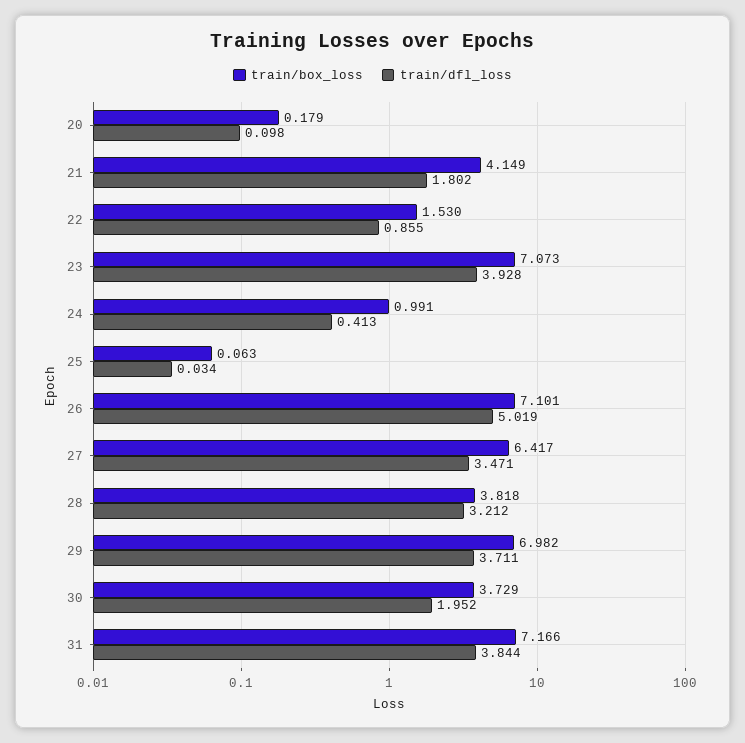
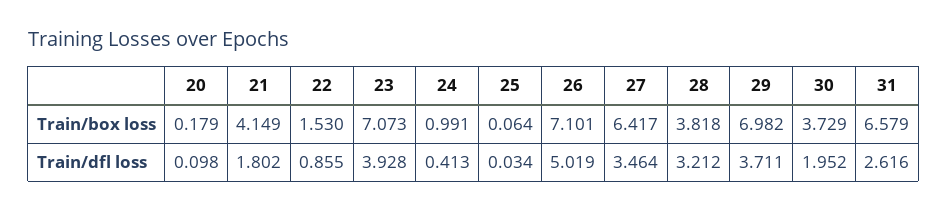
  {
    "train/box_loss": {
      "20": 0.179,
      "21": 4.149,
      "22": 1.53,
      "23": 7.073,
      "24": 0.991,
-     "25": 0.063,
+     "25": 0.064,
      "26": 7.101,
      "27": 6.417,
      "28": 3.818,
      "29": 6.982,
      "30": 3.729,
-     "31": 7.166
+     "31": 6.579
    },
    "train/dfl_loss": {
      "20": 0.098,
      "21": 1.802,
      "22": 0.855,
      "23": 3.928,
      "24": 0.413,
      "25": 0.034,
      "26": 5.019,
-     "27": 3.471,
+     "27": 3.464,
      "28": 3.212,
      "29": 3.711,
      "30": 1.952,
-     "31": 3.844
+     "31": 2.616
    }
  }

